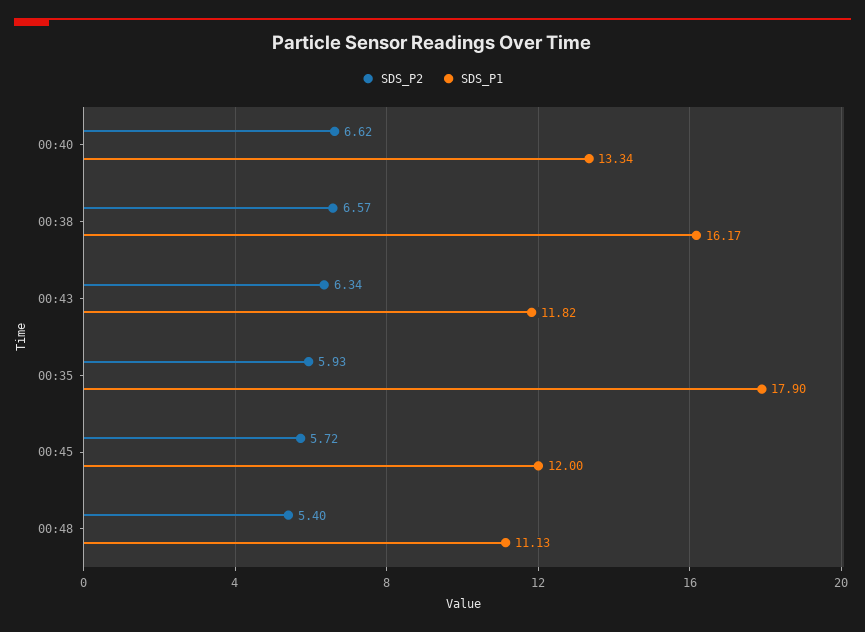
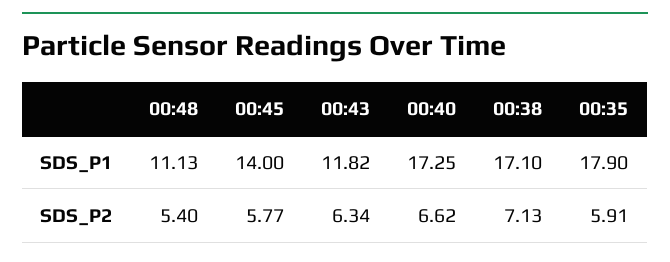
  {
    "SDS_P2": {
      "00:40": 6.62,
-     "00:38": 6.57,
+     "00:38": 7.13,
      "00:43": 6.34,
-     "00:35": 5.93,
+     "00:35": 5.91,
-     "00:45": 5.72,
+     "00:45": 5.77,
      "00:48": 5.4
    },
    "SDS_P1": {
-     "00:40": 13.34,
+     "00:40": 17.25,
-     "00:38": 16.17,
+     "00:38": 17.1,
      "00:43": 11.82,
      "00:35": 17.9,
-     "00:45": 12,
+     "00:45": 14,
      "00:48": 11.13
    }
  }

